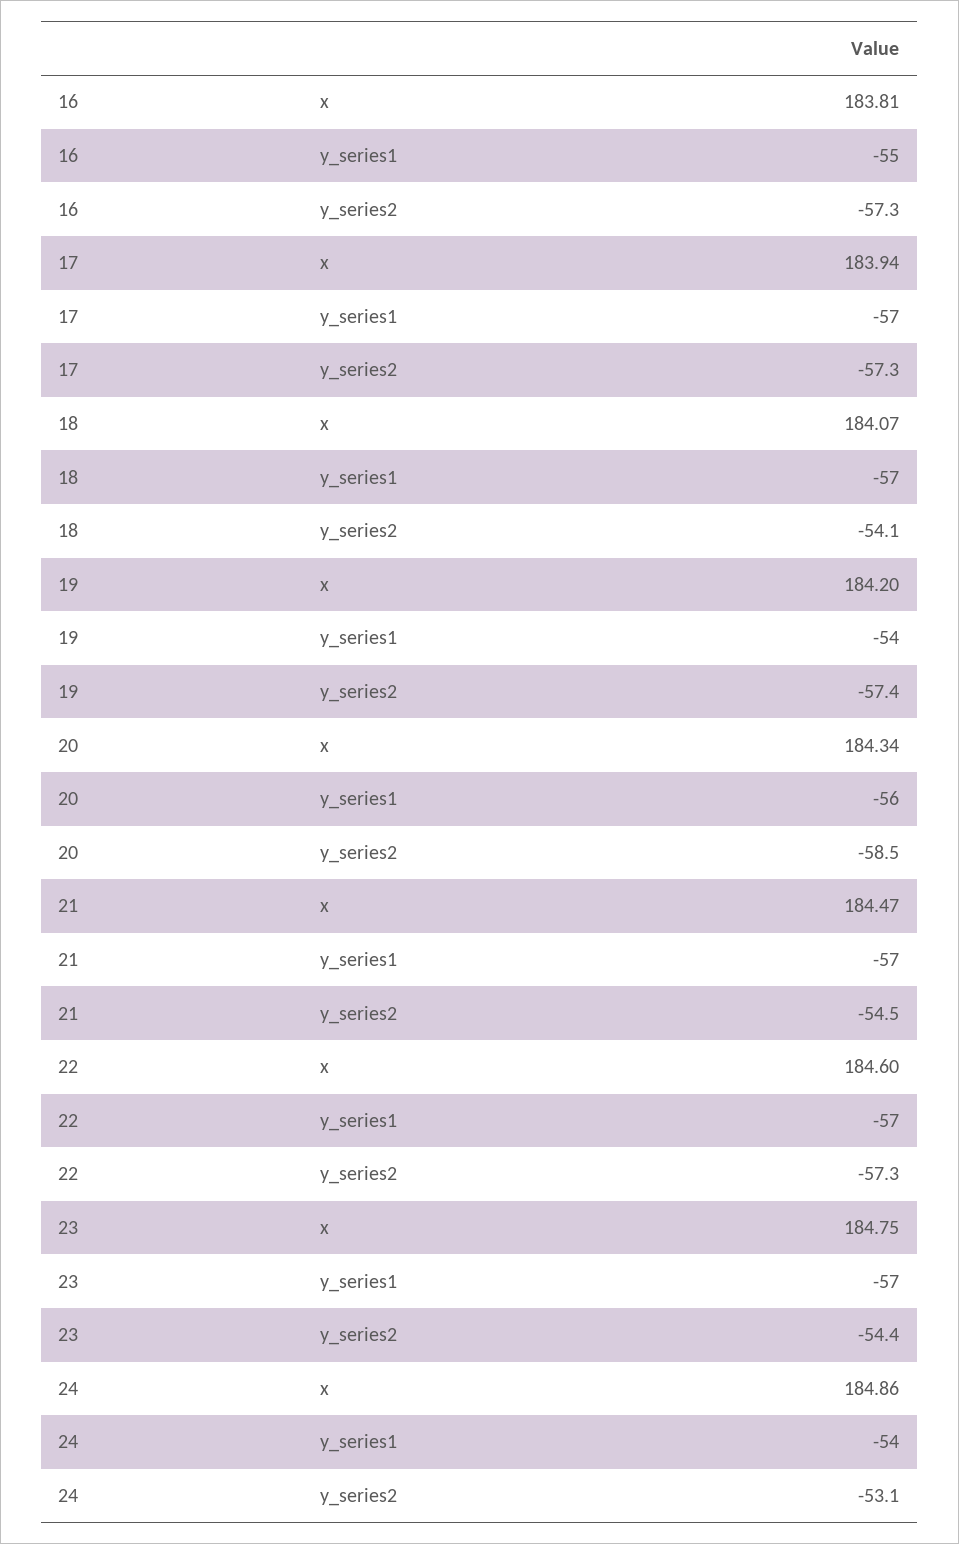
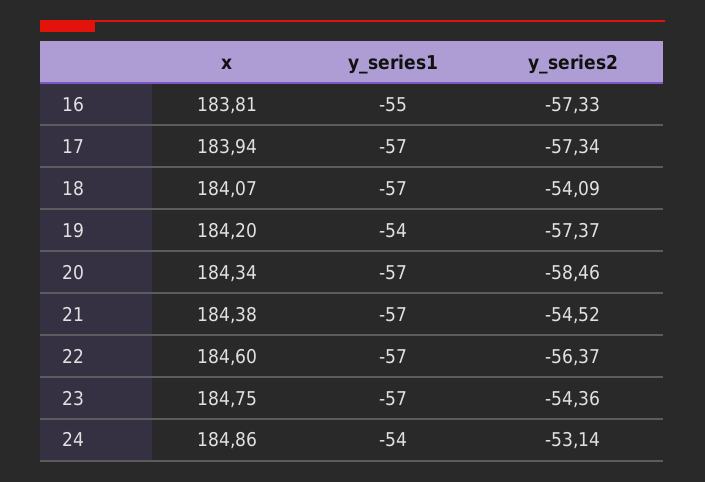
  {
    "16": {
      "x": 183.81,
      "y_series1": -55,
      "y_series2": -57.33
    },
    "17": {
      "x": 183.94,
      "y_series1": -57,
      "y_series2": -57.34
    },
    "18": {
      "x": 184.07,
      "y_series1": -57,
      "y_series2": -54.09
    },
    "19": {
      "x": 184.2,
      "y_series1": -54,
      "y_series2": -57.37
    },
    "20": {
      "x": 184.34,
-     "y_series1": -56,
+     "y_series1": -57,
      "y_series2": -58.46
    },
    "21": {
-     "x": 184.47,
+     "x": 184.38,
      "y_series1": -57,
      "y_series2": -54.52
    },
    "22": {
      "x": 184.6,
      "y_series1": -57,
-     "y_series2": -57.3
+     "y_series2": -56.37
    },
    "23": {
      "x": 184.75,
      "y_series1": -57,
      "y_series2": -54.36
    },
    "24": {
      "x": 184.86,
      "y_series1": -54,
      "y_series2": -53.14
    }
  }

